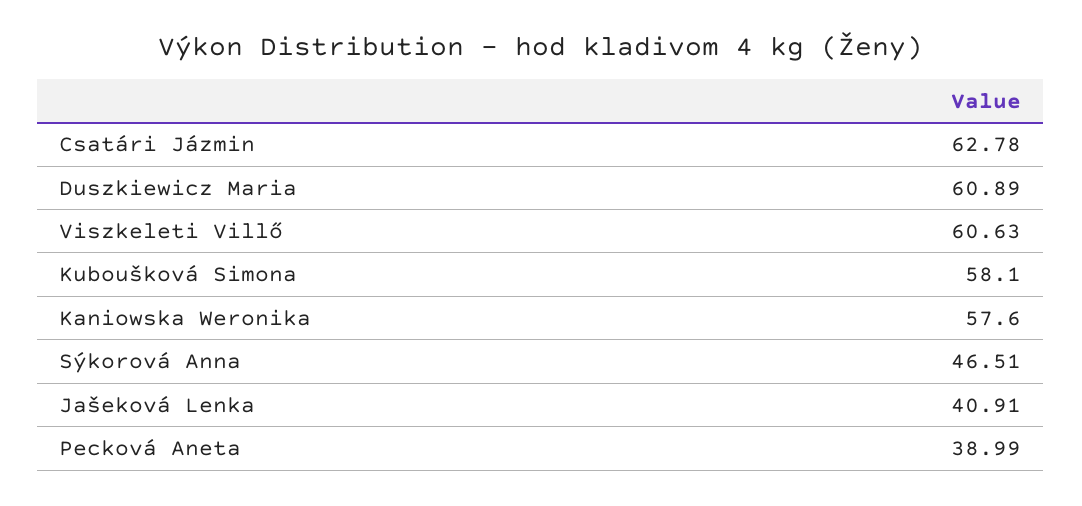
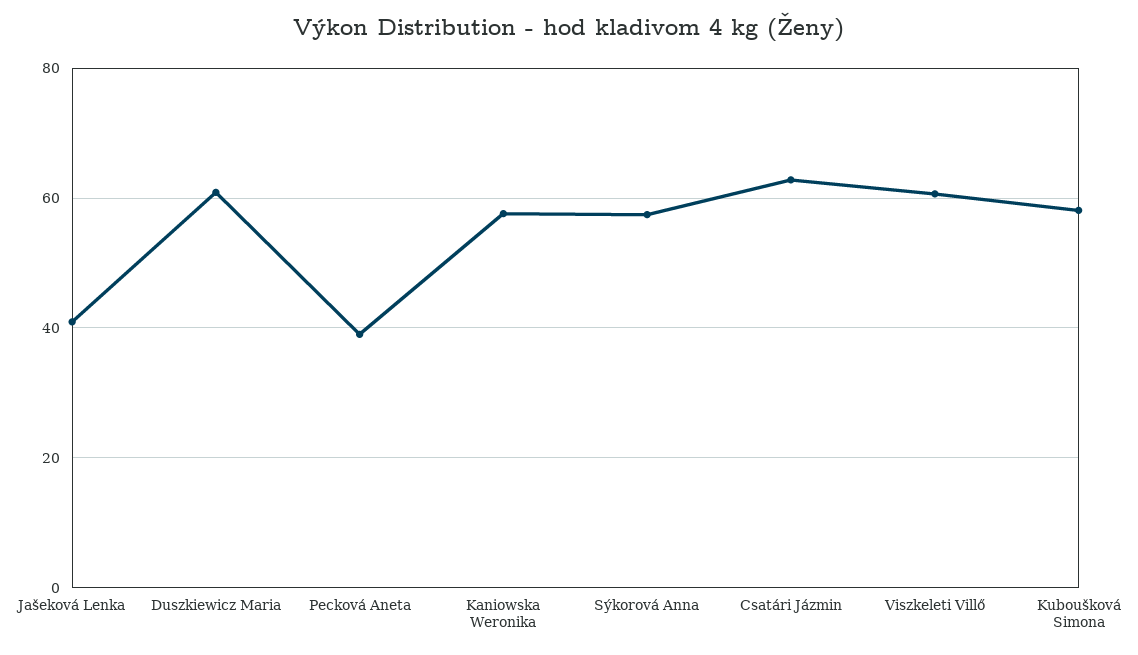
  {
    "Csatári Jázmin": 62.78,
    "Duszkiewicz Maria": 60.89,
    "Viszkeleti Villő": 60.63,
    "Kuboušková Simona": 58.1,
    "Kaniowska Weronika": 57.6,
-   "Sýkorová Anna": 46.51,
+   "Sýkorová Anna": 58,
    "Jašeková Lenka": 40.91,
    "Pecková Aneta": 38.99
  }

